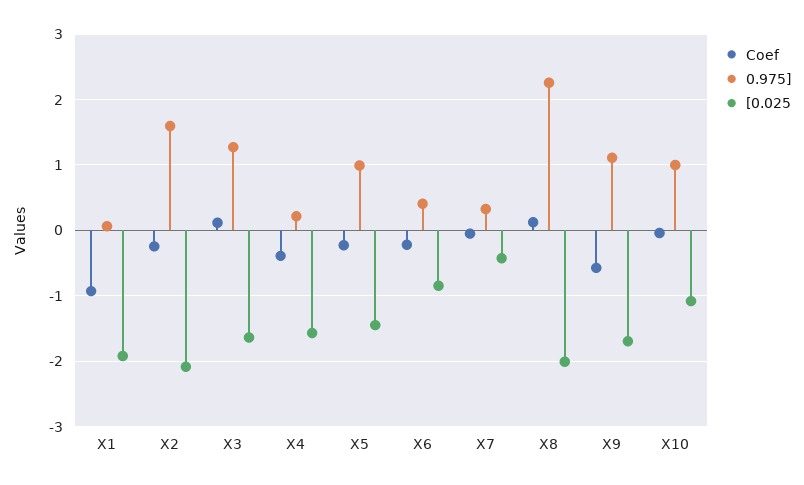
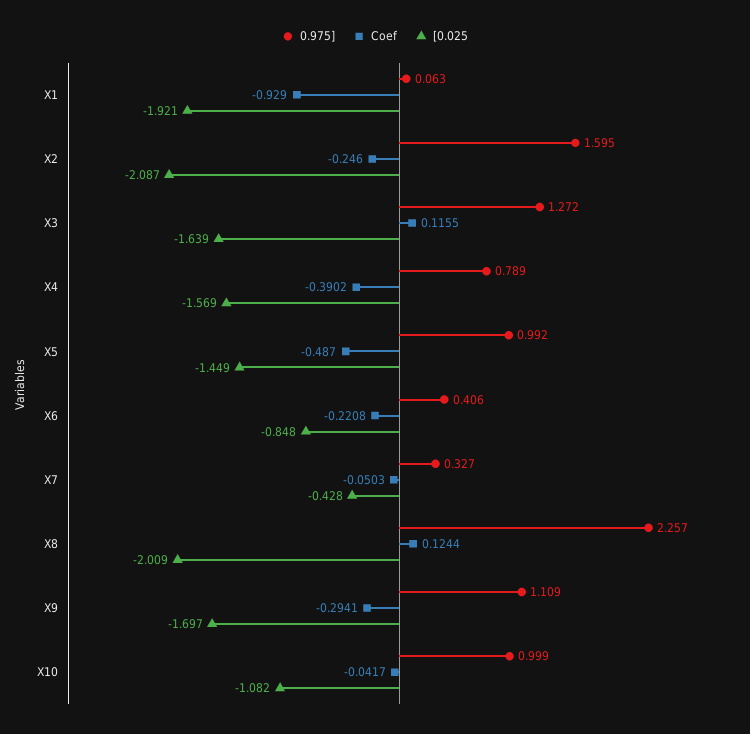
  {
    "Coef": {
      "X1": -0.929,
      "X2": -0.246,
      "X3": 0.1155,
      "X4": -0.3902,
-     "X5": -0.2,
+     "X5": -0.487,
      "X6": -0.2208,
      "X7": -0.0503,
      "X8": 0.1244,
-     "X9": -0.6,
+     "X9": -0.2941,
      "X10": -0.0417
    },
    "0.975]": {
      "X1": 0.063,
      "X2": 1.595,
      "X3": 1.272,
-     "X4": 0.2,
+     "X4": 0.789,
      "X5": 0.992,
      "X6": 0.406,
      "X7": 0.327,
      "X8": 2.257,
      "X9": 1.109,
      "X10": 0.999
    },
    "[0.025": {
      "X1": -1.921,
      "X2": -2.087,
      "X3": -1.639,
      "X4": -1.569,
      "X5": -1.449,
      "X6": -0.848,
      "X7": -0.428,
      "X8": -2.009,
      "X9": -1.697,
      "X10": -1.082
    }
  }

